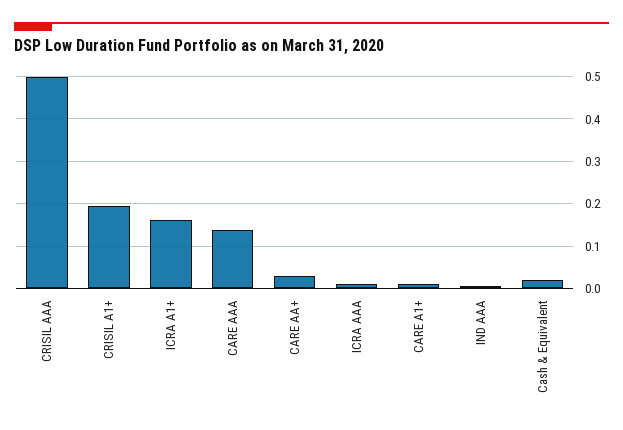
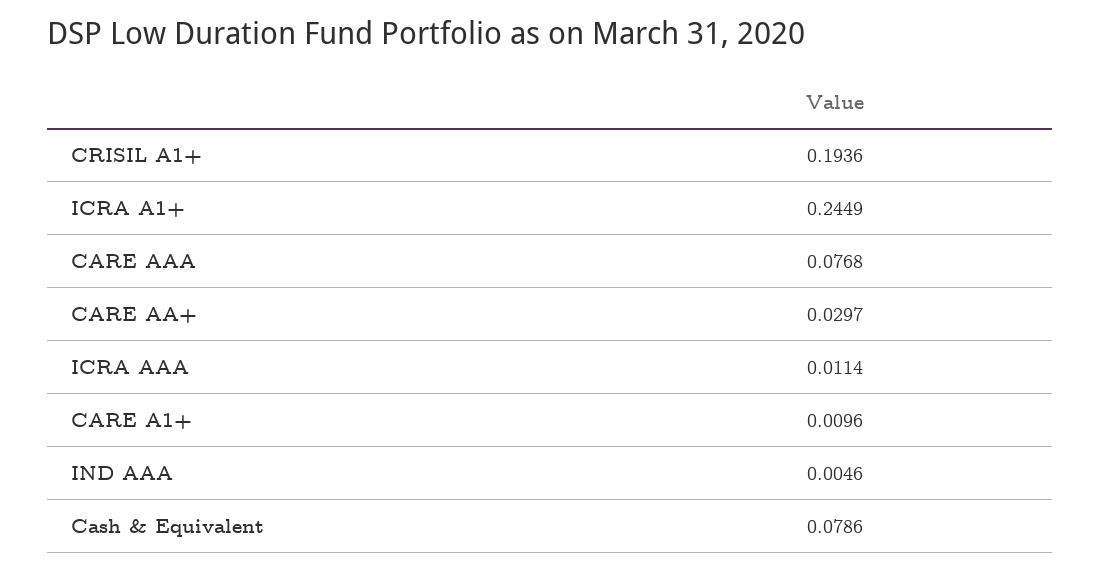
  {
-   "CRISIL AAA": 0.5,
    "CRISIL A1+": 0.1936,
-   "ICRA A1+": 0.16,
+   "ICRA A1+": 0.2449,
-   "CARE AAA": 0.14,
+   "CARE AAA": 0.0768,
    "CARE AA+": 0.0297,
    "ICRA AAA": 0.0114,
    "CARE A1+": 0.0096,
    "IND AAA": 0.0046,
-   "Cash & Equivalent": 0.02
+   "Cash & Equivalent": 0.0786
  }

